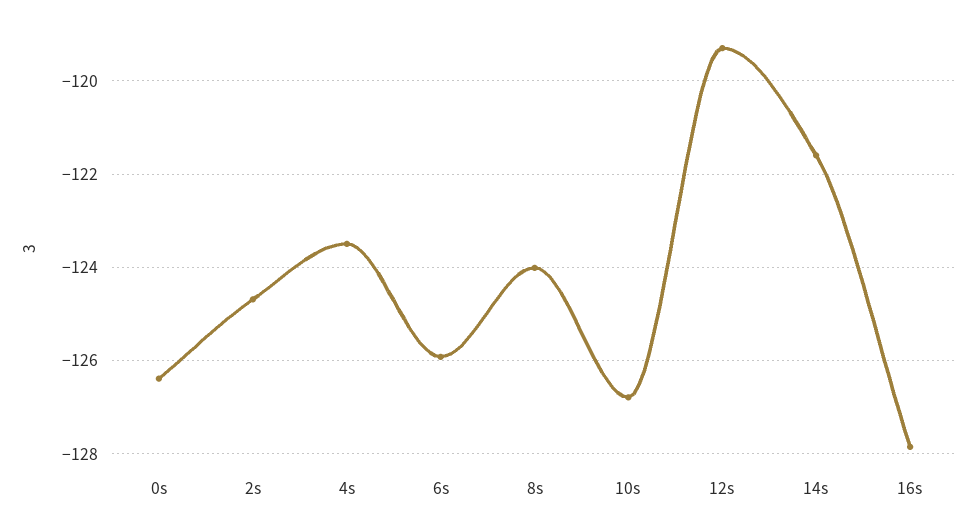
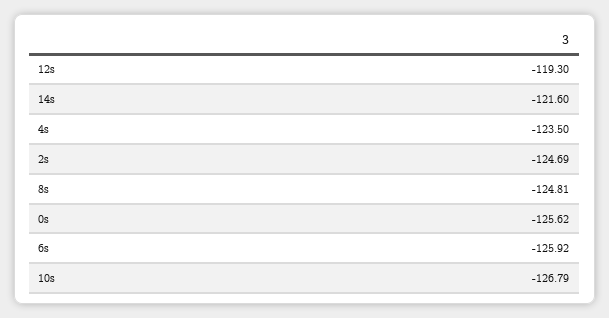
  {
-   "0s": -126.4,
+   "0s": -125.62,
    "2s": -124.69,
    "4s": -123.5,
    "6s": -125.92,
-   "8s": -124,
+   "8s": -124.81,
    "10s": -126.79,
    "12s": -119.3,
-   "14s": -121.6,
+   "14s": -121.6
-   "16s": -127.8
  }

